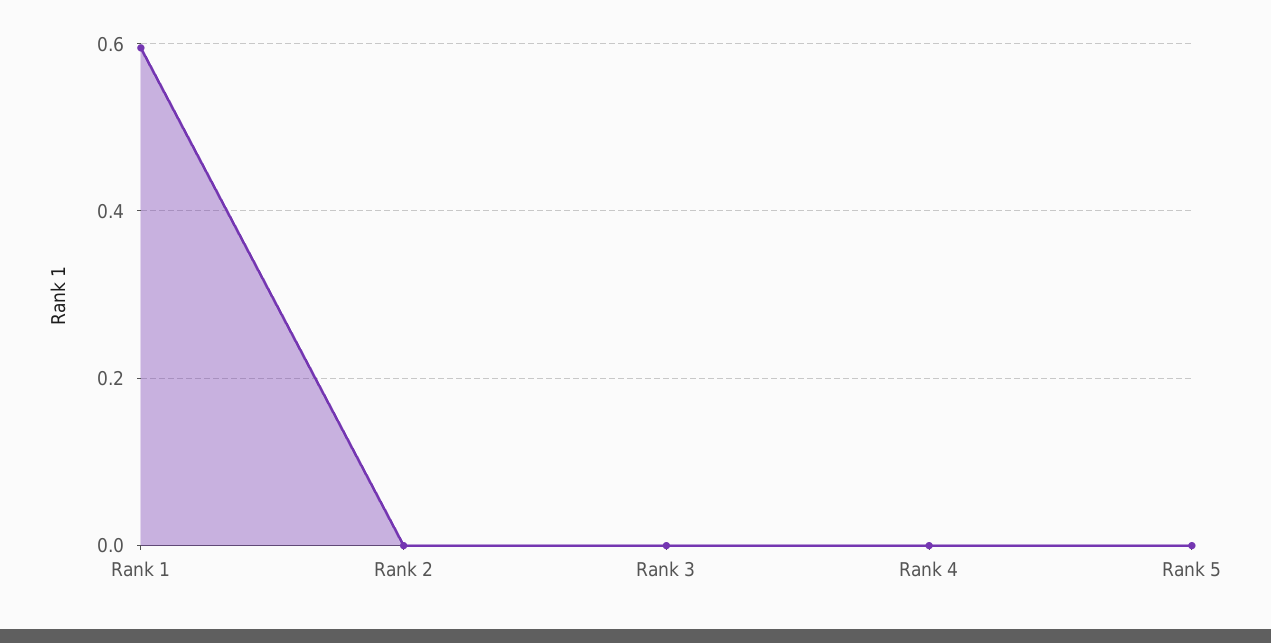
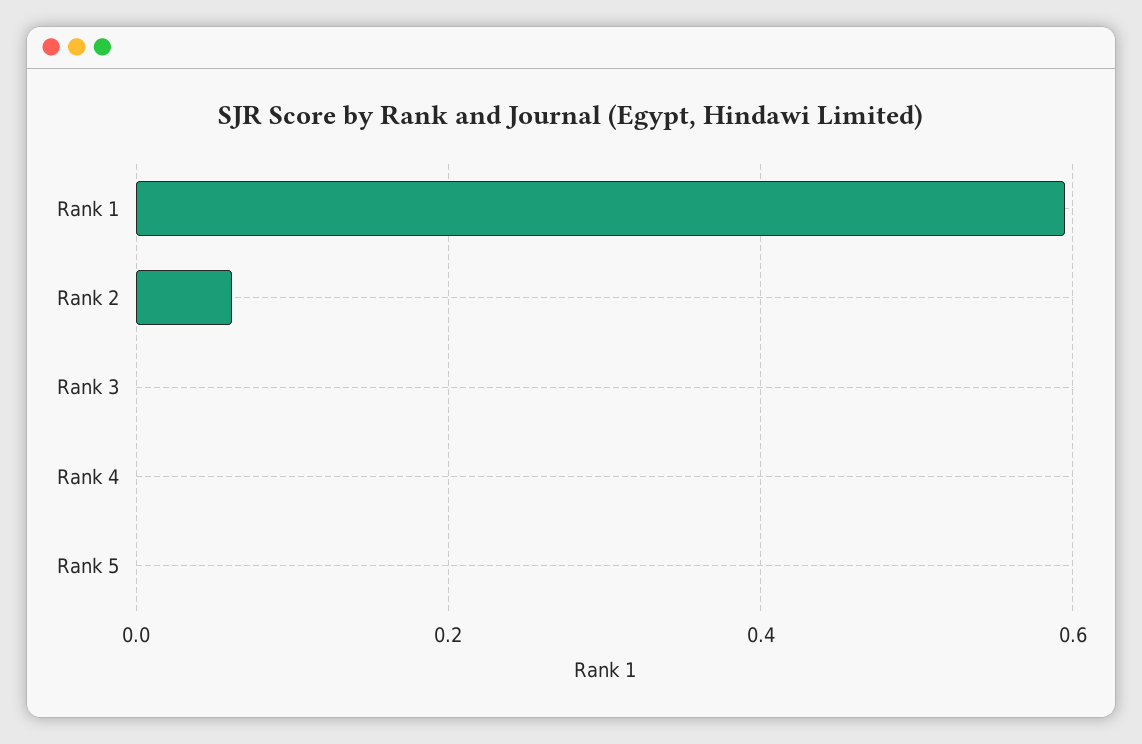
  {
    "Rank 1": 0.6,
-   "Rank 2": 0,
+   "Rank 2": 0.06,
    "Rank 3": 0,
    "Rank 4": 0,
    "Rank 5": 0
  }

